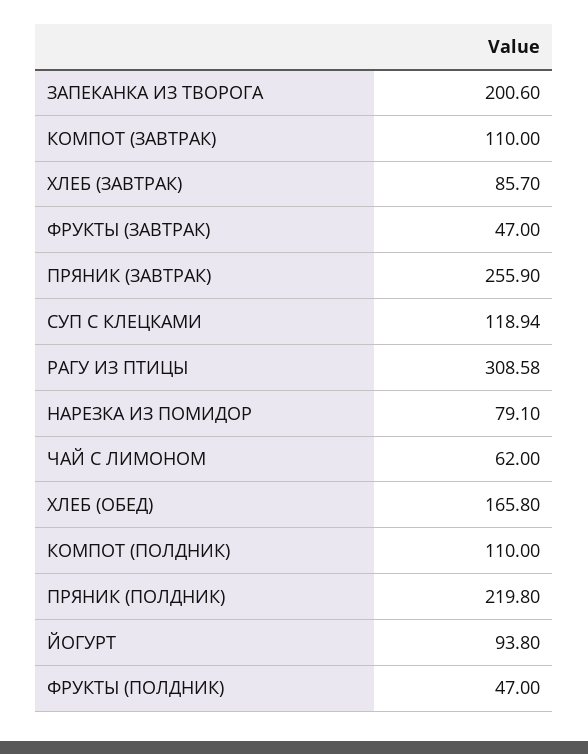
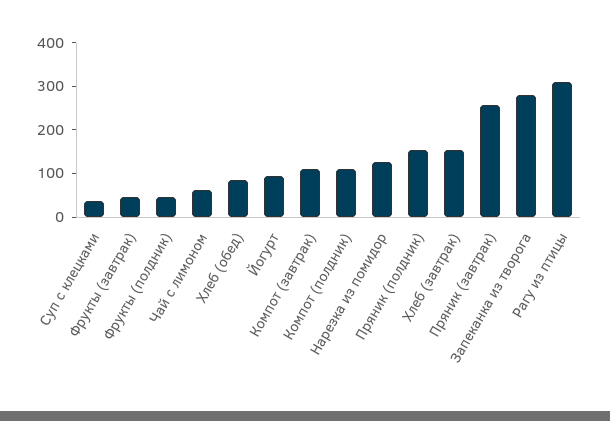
  {
-   "ЗАПЕКАНКА ИЗ ТВОРОГА": 200.6,
+   "ЗАПЕКАНКА ИЗ ТВОРОГА": 280,
    "КОМПОТ (ЗАВТРАК)": 110,
-   "ХЛЕБ (ЗАВТРАК)": 85.7,
+   "ХЛЕБ (ЗАВТРАК)": 160,
    "ФРУКТЫ (ЗАВТРАК)": 47,
    "ПРЯНИК (ЗАВТРАК)": 255.9,
-   "СУП С КЛЕЦКАМИ": 118.94,
+   "СУП С КЛЕЦКАМИ": 40,
    "РАГУ ИЗ ПТИЦЫ": 308.58,
-   "НАРЕЗКА ИЗ ПОМИДОР": 79.1,
+   "НАРЕЗКА ИЗ ПОМИДОР": 120,
    "ЧАЙ С ЛИМОНОМ": 62,
-   "ХЛЕБ (ОБЕД)": 165.8,
+   "ХЛЕБ (ОБЕД)": 80,
    "КОМПОТ (ПОЛДНИК)": 110,
-   "ПРЯНИК (ПОЛДНИК)": 219.8,
+   "ПРЯНИК (ПОЛДНИК)": 160,
    "ЙОГУРТ": 93.8,
    "ФРУКТЫ (ПОЛДНИК)": 47
  }

